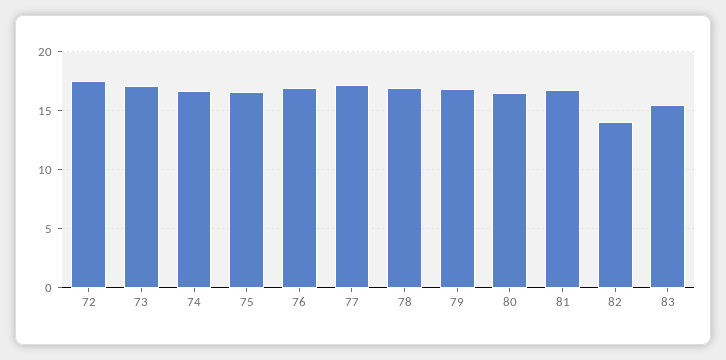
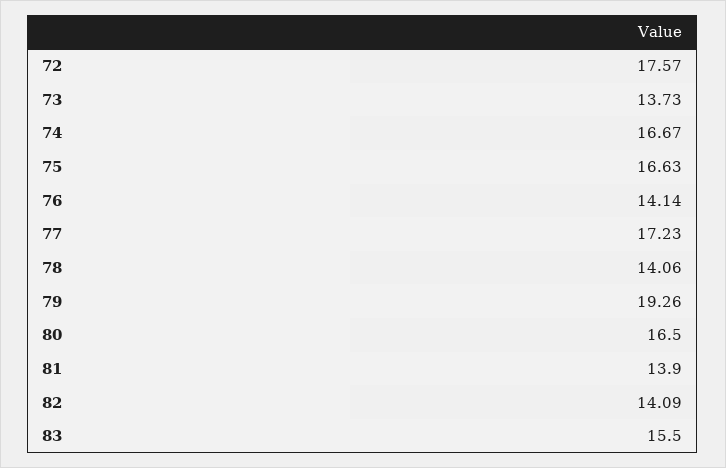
  {
    "72": 17.57,
-   "73": 17,
+   "73": 13.73,
    "74": 16.67,
    "75": 16.63,
-   "76": 17,
+   "76": 14.14,
    "77": 17.23,
-   "78": 17,
+   "78": 14.06,
-   "79": 17,
+   "79": 19.26,
    "80": 16.5,
-   "81": 17,
+   "81": 13.9,
    "82": 14.09,
    "83": 15.5
  }

